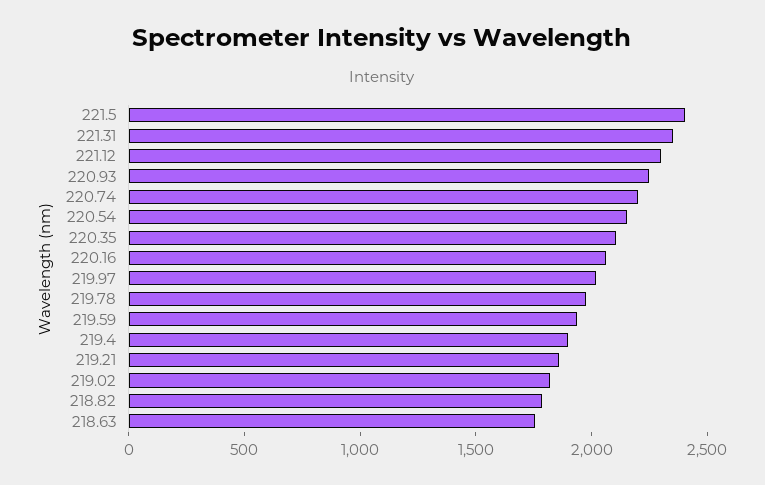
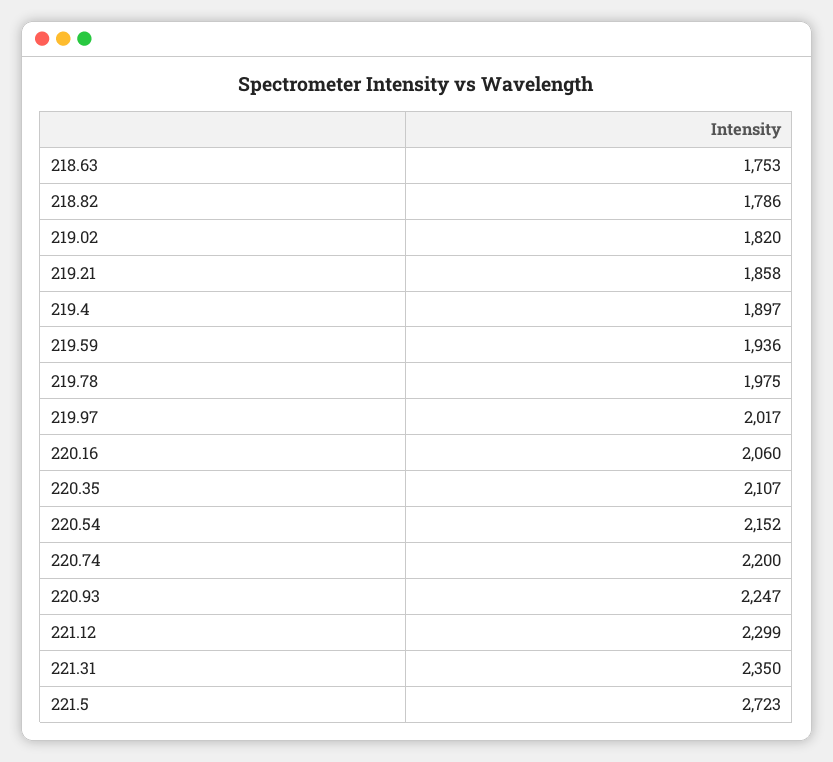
  {
-   "221.5": 2400,
+   "221.5": 2723,
    "221.31": 2350,
    "221.12": 2299,
    "220.93": 2247,
    "220.74": 2200,
    "220.54": 2152,
    "220.35": 2107,
    "220.16": 2060,
    "219.97": 2017,
    "219.78": 1975,
    "219.59": 1936,
    "219.4": 1897,
    "219.21": 1858,
    "219.02": 1820,
    "218.82": 1786,
    "218.63": 1753
  }

